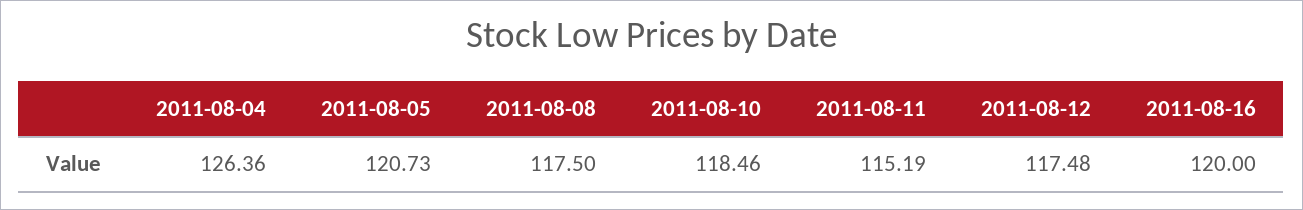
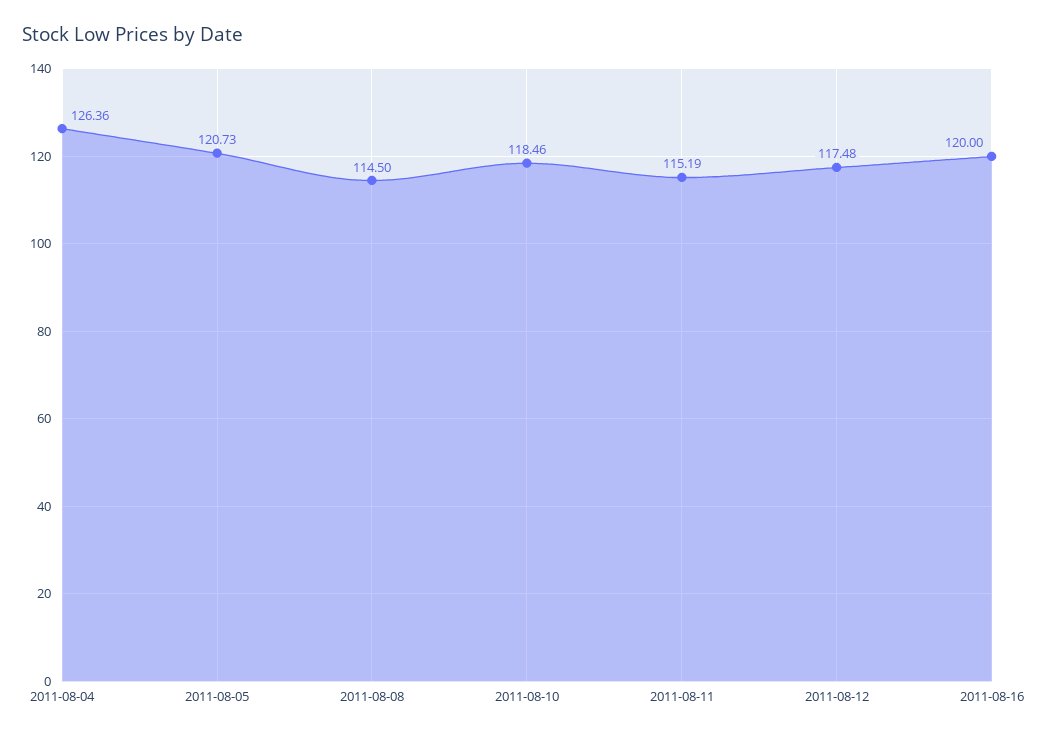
  {
    "2011-08-04": 126.36,
    "2011-08-05": 120.73,
-   "2011-08-08": 117.5,
+   "2011-08-08": 114.5,
    "2011-08-10": 118.46,
    "2011-08-11": 115.19,
    "2011-08-12": 117.48,
    "2011-08-16": 120
  }

